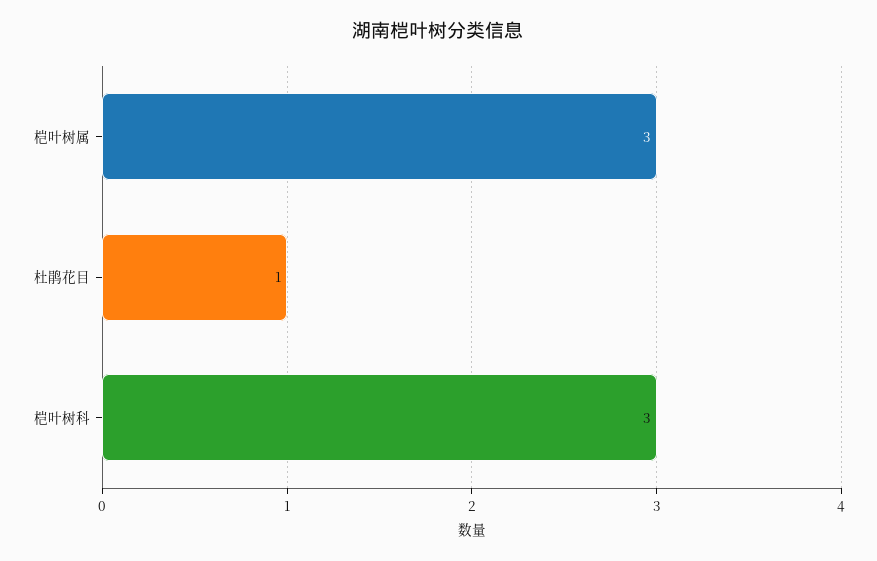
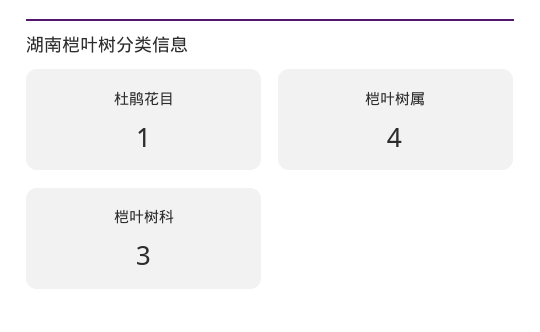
  {
-   "桤叶树属": 3,
+   "桤叶树属": 4,
    "杜鹃花目": 1,
    "桤叶树科": 3
  }

